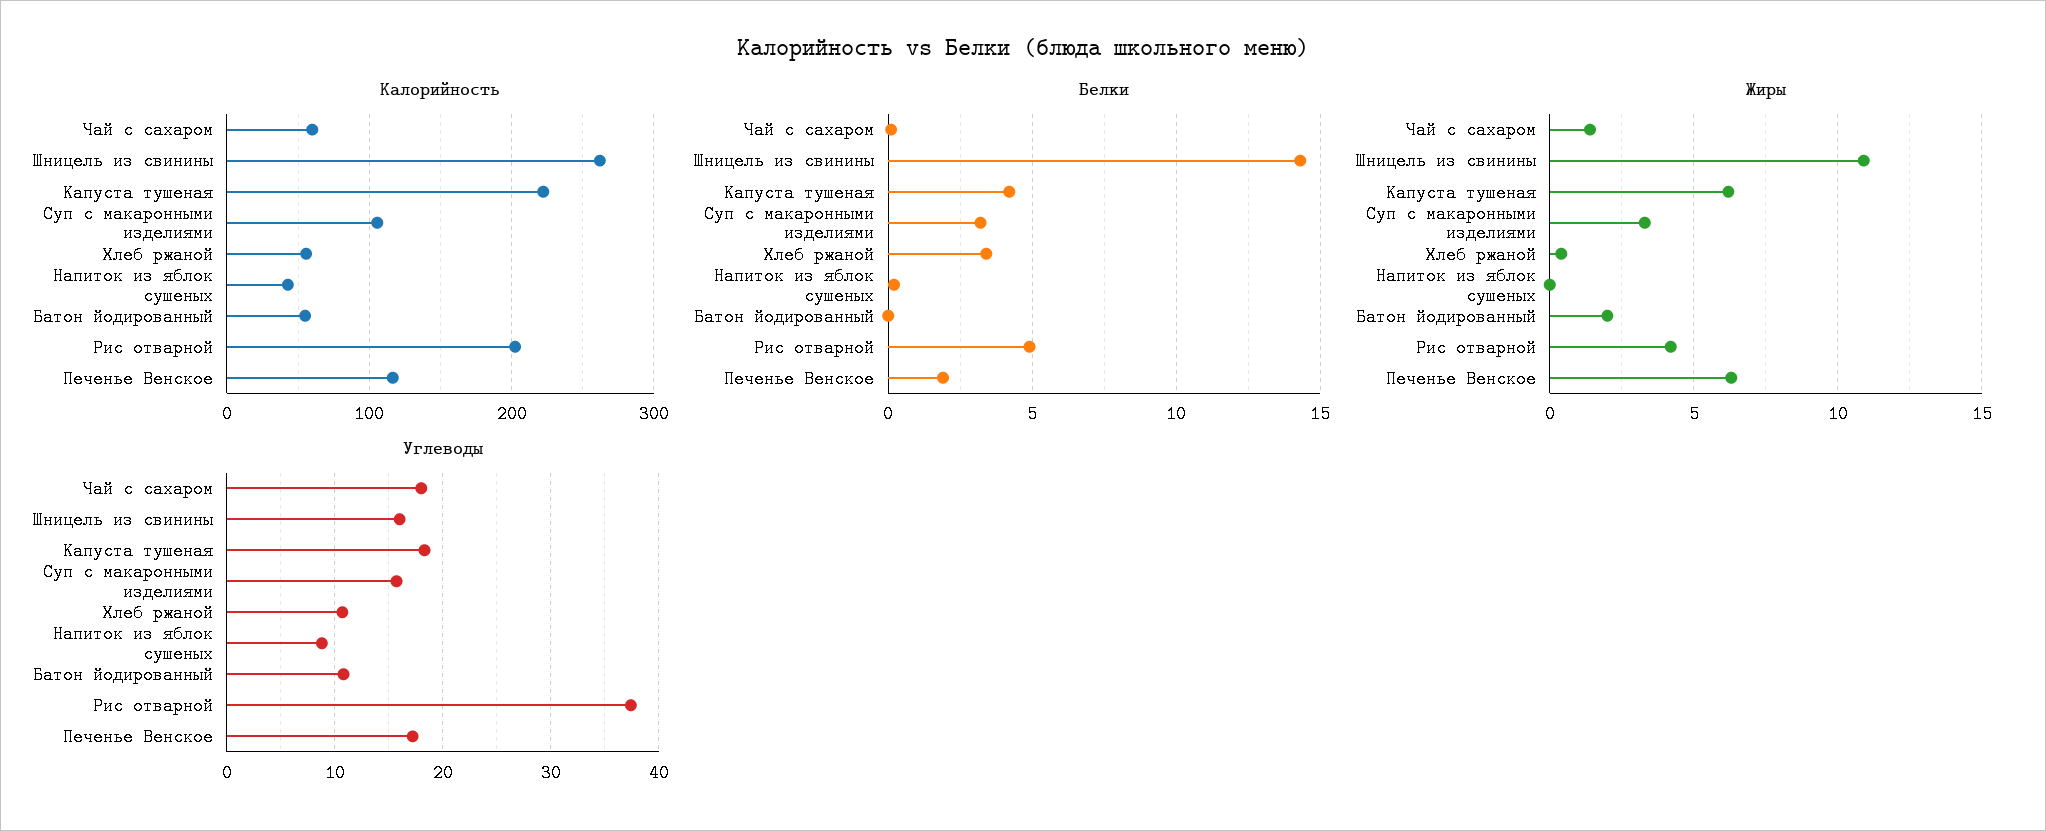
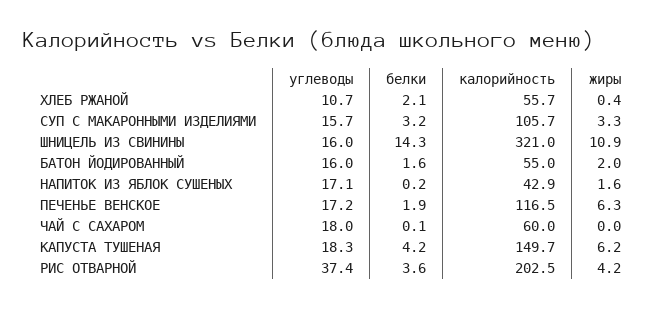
  {
    "Калорийность": {
      "Чай с сахаром": 60,
-     "Шницель из свинины": 260,
+     "Шницель из свинины": 321,
-     "Капуста тушеная": 220,
+     "Капуста тушеная": 149.7,
      "Суп с макаронными изделиями": 105.7,
      "Хлеб ржаной": 55.7,
      "Напиток из яблок сушеных": 42.9,
      "Батон йодированный": 55,
      "Рис отварной": 202.5,
      "Печенье Венское": 116.5
    },
    "Белки": {
      "Чай с сахаром": 0.1,
      "Шницель из свинины": 14.3,
      "Капуста тушеная": 4.2,
      "Суп с макаронными изделиями": 3.2,
-     "Хлеб ржаной": 3.5,
+     "Хлеб ржаной": 2.1,
      "Напиток из яблок сушеных": 0.2,
-     "Батон йодированный": 0,
+     "Батон йодированный": 1.6,
-     "Рис отварной": 5,
+     "Рис отварной": 3.6,
      "Печенье Венское": 1.9
    },
    "Жиры": {
-     "Чай с сахаром": 1.5,
+     "Чай с сахаром": 0,
      "Шницель из свинины": 10.9,
      "Капуста тушеная": 6.2,
      "Суп с макаронными изделиями": 3.3,
      "Хлеб ржаной": 0.4,
-     "Напиток из яблок сушеных": 0,
+     "Напиток из яблок сушеных": 1.6,
      "Батон йодированный": 2,
      "Рис отварной": 4.2,
      "Печенье Венское": 6.3
    },
    "Углеводы": {
      "Чай с сахаром": 18,
      "Шницель из свинины": 16,
      "Капуста тушеная": 18.3,
      "Суп с макаронными изделиями": 15.7,
      "Хлеб ржаной": 10.7,
-     "Напиток из яблок сушеных": 9,
+     "Напиток из яблок сушеных": 17.1,
-     "Батон йодированный": 11,
+     "Батон йодированный": 16,
      "Рис отварной": 37.4,
      "Печенье Венское": 17.2
    }
  }

